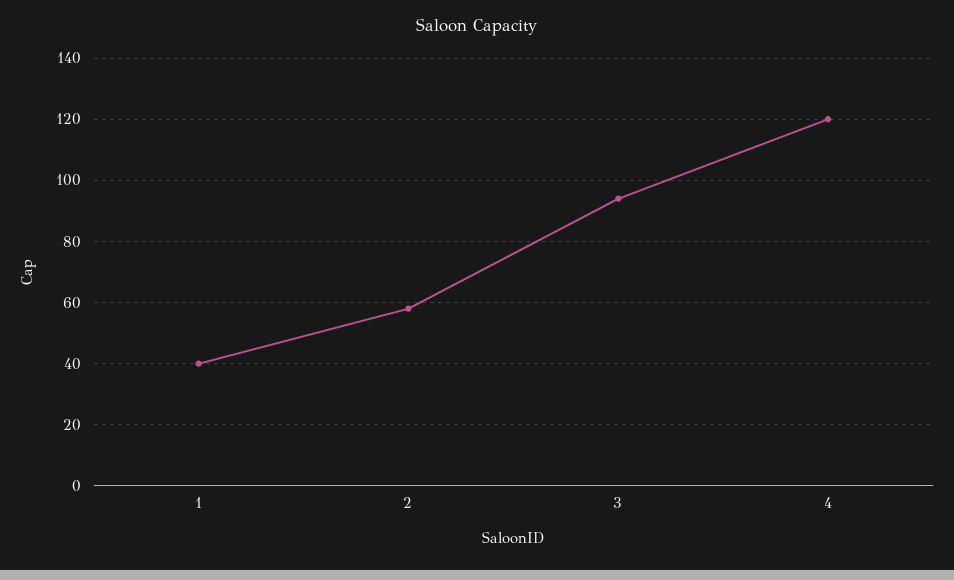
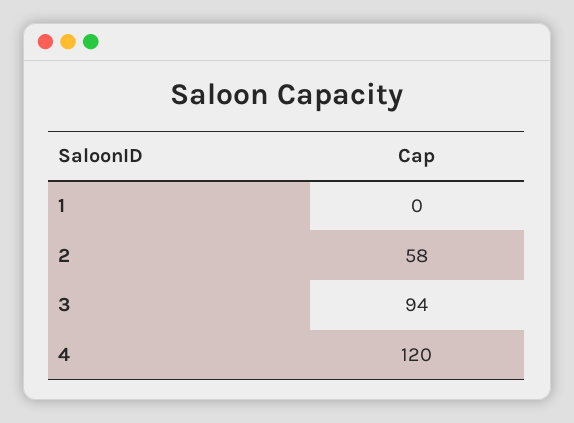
  {
-   "1": 40,
+   "1": 0,
    "2": 58,
    "3": 94,
    "4": 120
  }

